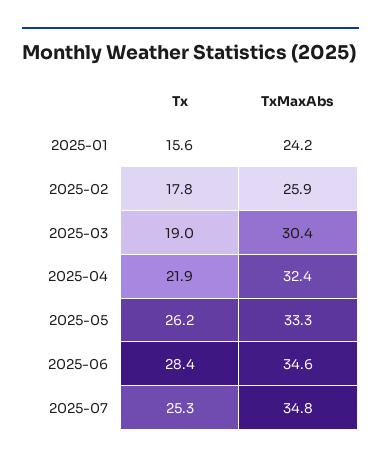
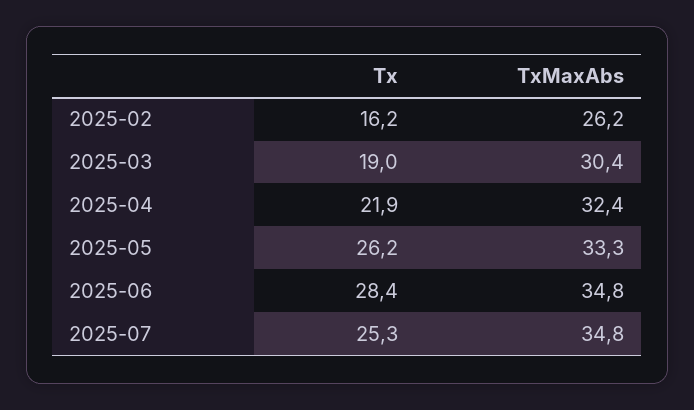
  {
    "Tx": {
-     "2025-01": 15.6,
-     "2025-02": 17.8,
+     "2025-02": 16.2,
      "2025-03": 19,
      "2025-04": 21.9,
      "2025-05": 26.2,
      "2025-06": 28.4,
      "2025-07": 25.3
    },
    "TxMaxAbs": {
-     "2025-01": 24.2,
-     "2025-02": 25.9,
+     "2025-02": 26.2,
      "2025-03": 30.4,
      "2025-04": 32.4,
      "2025-05": 33.3,
-     "2025-06": 34.6,
+     "2025-06": 34.8,
      "2025-07": 34.8
    }
  }

